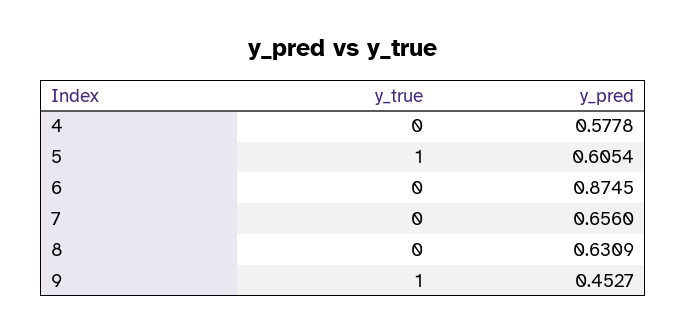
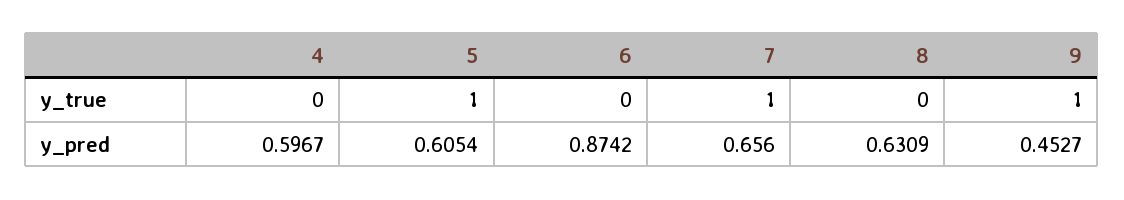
  {
    "y_true": {
      "4": 0,
      "5": 1,
      "6": 0,
-     "7": 0,
+     "7": 1,
      "8": 0,
      "9": 1
    },
    "y_pred": {
-     "4": 0.5778,
+     "4": 0.5967,
      "5": 0.6054,
-     "6": 0.8745,
+     "6": 0.8742,
      "7": 0.656,
      "8": 0.6309,
      "9": 0.4527
    }
  }

